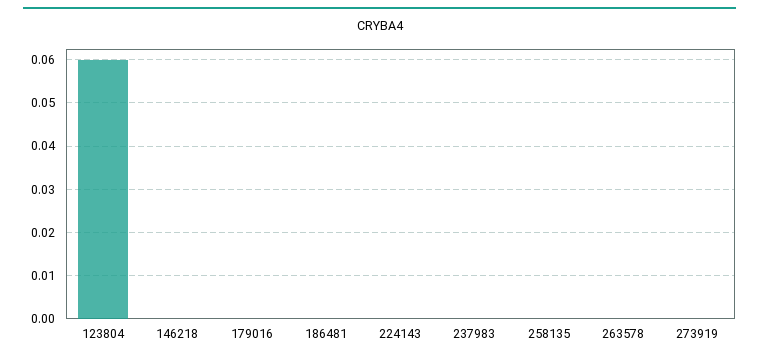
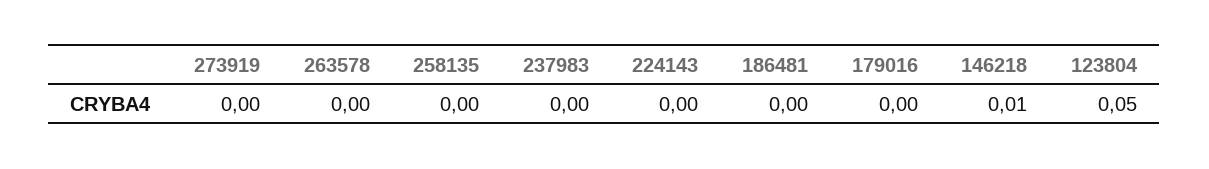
  {
-   "123804": 0.06,
+   "123804": 0.05,
-   "146218": 0,
+   "146218": 0.01,
    "179016": 0,
    "186481": 0,
    "224143": 0,
    "237983": 0,
    "258135": 0,
    "263578": 0,
    "273919": 0
  }

